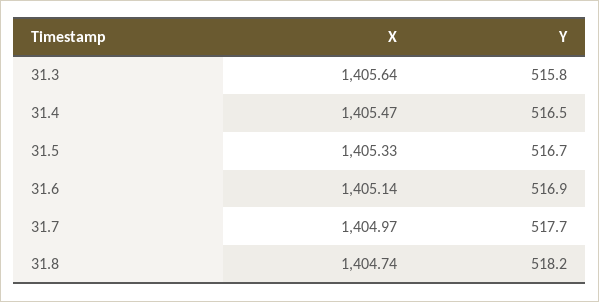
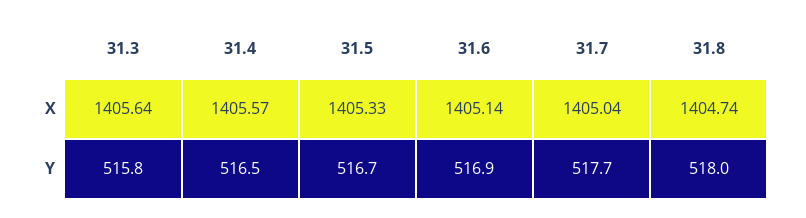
  {
    "X": {
      "31.3": 1405.64,
-     "31.4": 1405.47,
+     "31.4": 1405.57,
      "31.5": 1405.33,
      "31.6": 1405.14,
-     "31.7": 1404.97,
+     "31.7": 1405.04,
      "31.8": 1404.74
    },
    "Y": {
      "31.3": 515.8,
      "31.4": 516.5,
      "31.5": 516.7,
      "31.6": 516.9,
      "31.7": 517.7,
-     "31.8": 518.2
+     "31.8": 518
    }
  }

